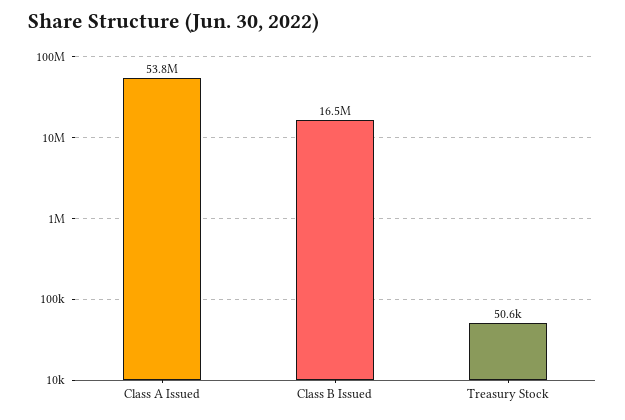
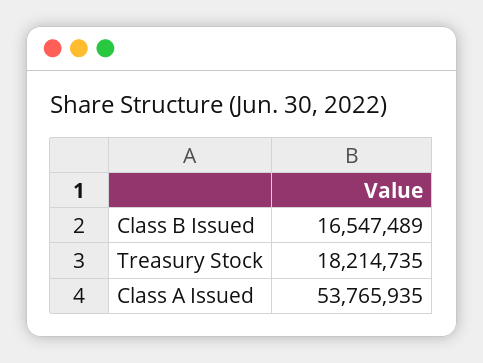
  {
    "Class A Issued": 53765935,
    "Class B Issued": 16547489,
-   "Treasury Stock": 50600
+   "Treasury Stock": 18214735
  }

